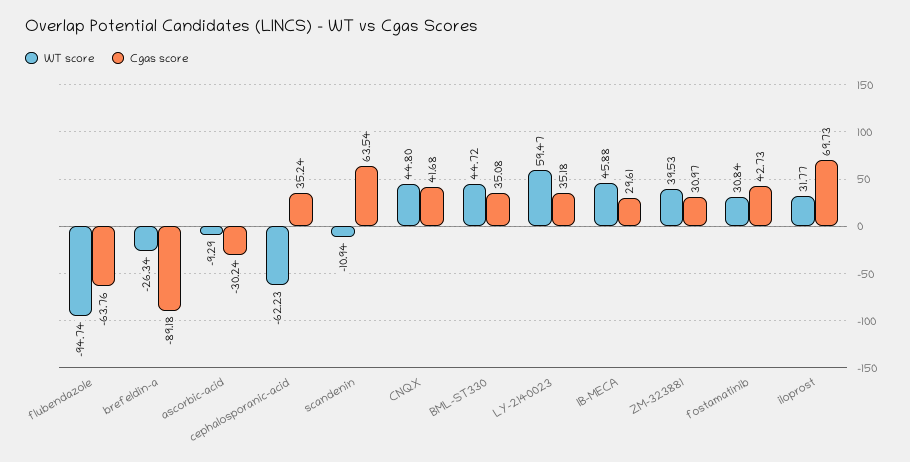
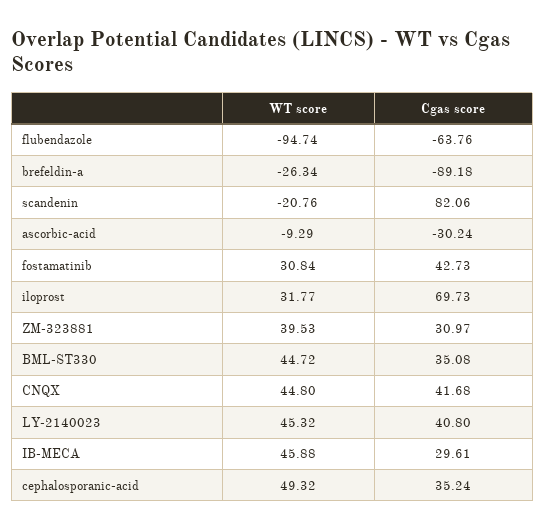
  {
    "WT score": {
      "flubendazole": -94.74,
      "brefeldin-a": -26.34,
      "ascorbic-acid": -9.29,
-     "cephalosporanic-acid": -62.23,
+     "cephalosporanic-acid": 49.32,
-     "scandenin": -10.94,
+     "scandenin": -20.76,
      "CNQX": 44.8,
      "BML-ST330": 44.72,
-     "LY-2140023": 59.47,
+     "LY-2140023": 45.32,
      "IB-MECA": 45.88,
      "ZM-323881": 39.53,
      "fostamatinib": 30.84,
      "iloprost": 31.77
    },
    "Cgas score": {
      "flubendazole": -63.76,
      "brefeldin-a": -89.18,
      "ascorbic-acid": -30.24,
      "cephalosporanic-acid": 35.24,
-     "scandenin": 63.54,
+     "scandenin": 82.06,
      "CNQX": 41.68,
      "BML-ST330": 35.08,
-     "LY-2140023": 35.18,
+     "LY-2140023": 40.8,
      "IB-MECA": 29.61,
      "ZM-323881": 30.97,
      "fostamatinib": 42.73,
      "iloprost": 69.73
    }
  }

